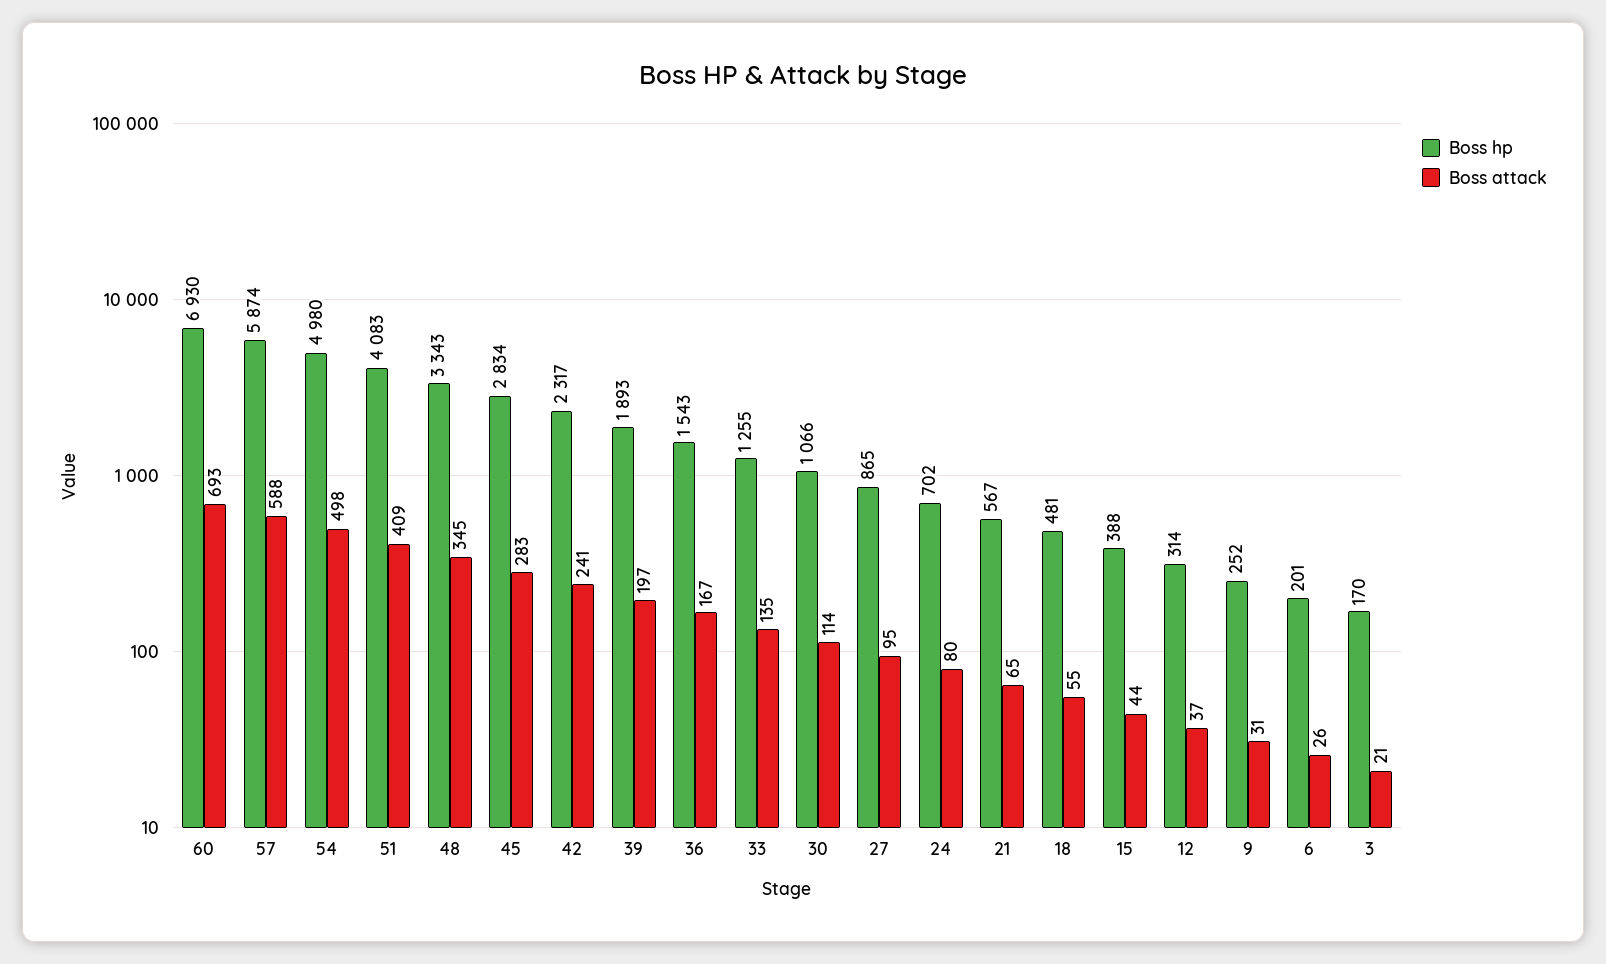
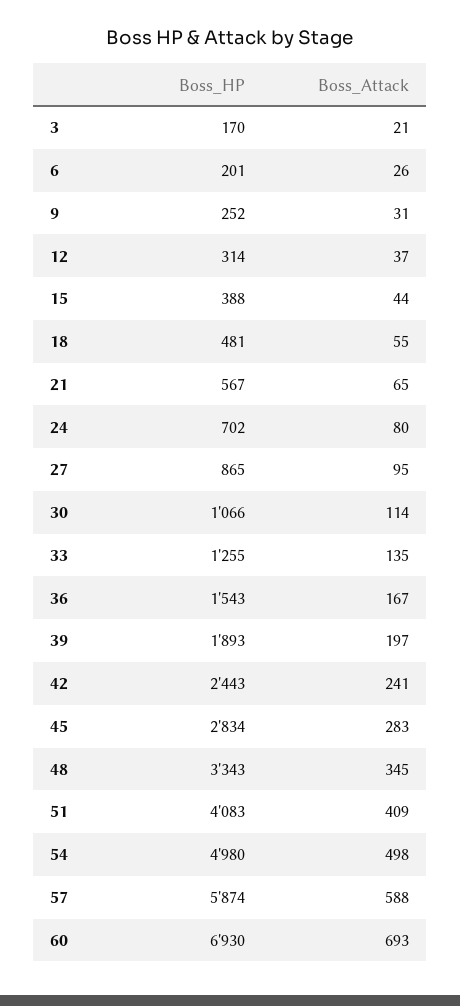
  {
    "Boss hp": {
      "60": 6930,
      "57": 5874,
      "54": 4980,
      "51": 4083,
      "48": 3343,
      "45": 2834,
-     "42": 2317,
+     "42": 2443,
      "39": 1893,
      "36": 1543,
      "33": 1255,
      "30": 1066,
      "27": 865,
      "24": 702,
      "21": 567,
      "18": 481,
      "15": 388,
      "12": 314,
      "9": 252,
      "6": 201,
      "3": 170
    },
    "Boss attack": {
      "60": 693,
      "57": 588,
      "54": 498,
      "51": 409,
      "48": 345,
      "45": 283,
      "42": 241,
      "39": 197,
      "36": 167,
      "33": 135,
      "30": 114,
      "27": 95,
      "24": 80,
      "21": 65,
      "18": 55,
      "15": 44,
      "12": 37,
      "9": 31,
      "6": 26,
      "3": 21
    }
  }

